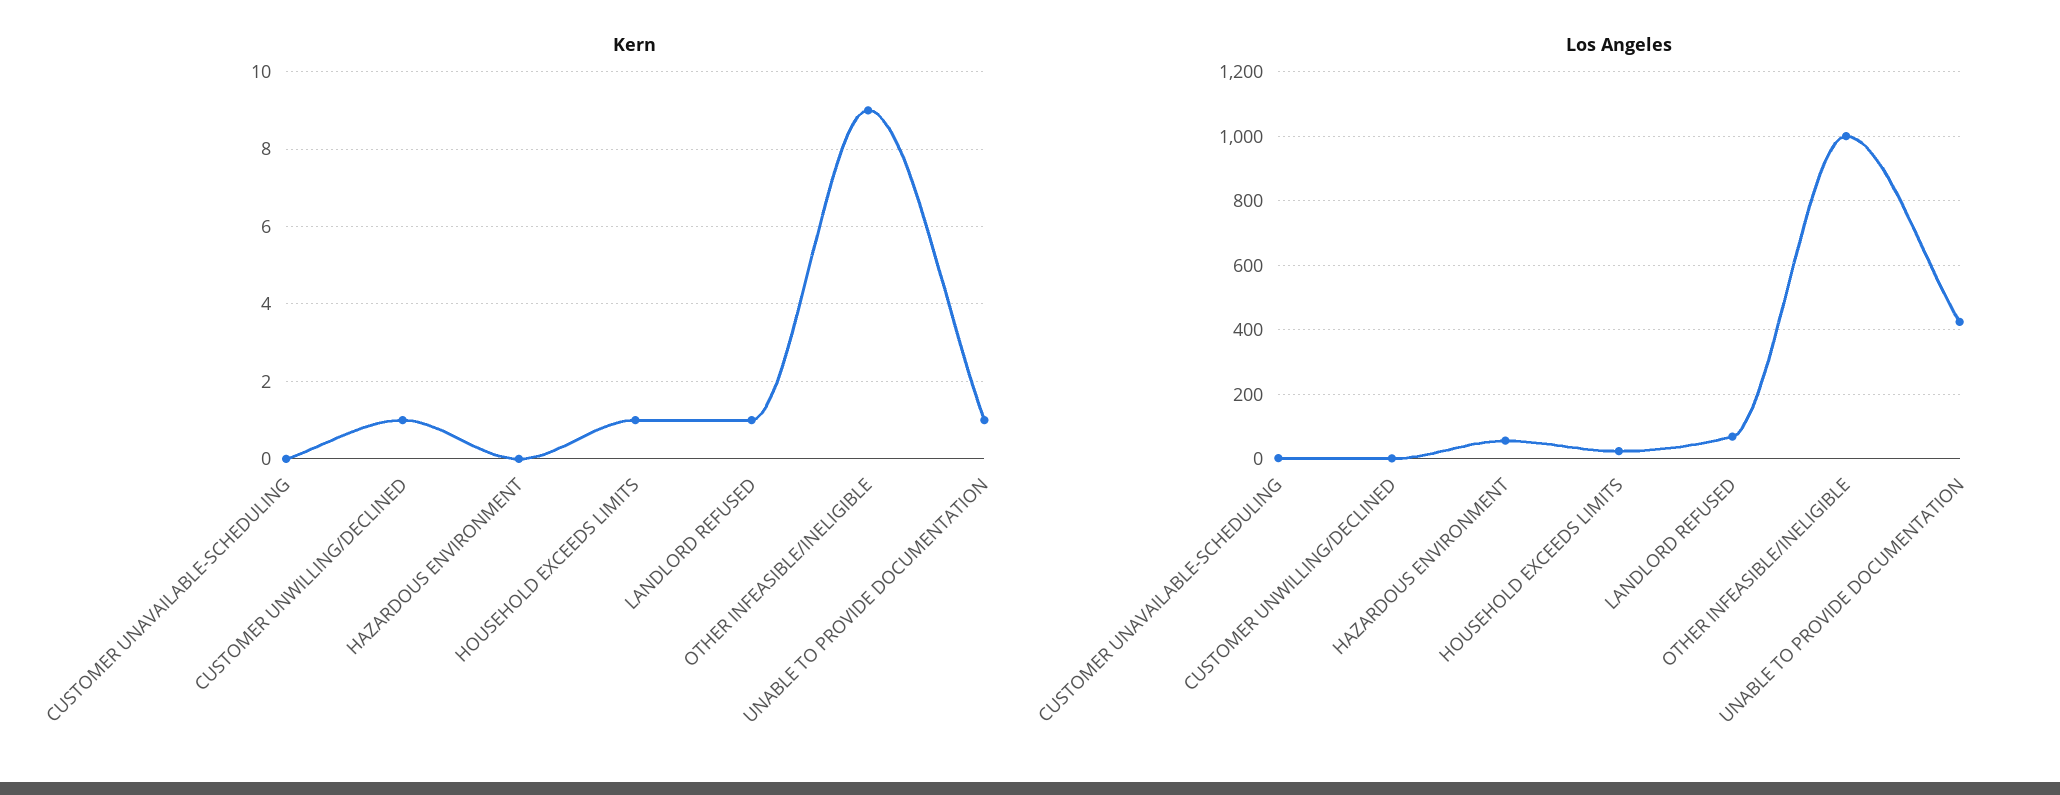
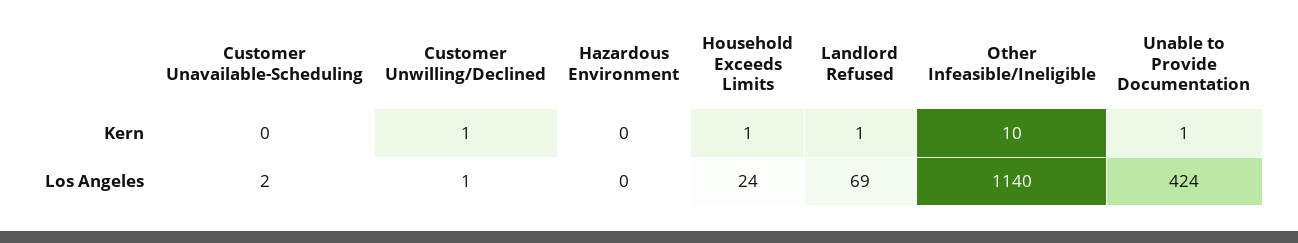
  {
    "Kern": {
      "CUSTOMER UNAVAILABLE-SCHEDULING": 0,
      "CUSTOMER UNWILLING/DECLINED": 1,
      "HAZARDOUS ENVIRONMENT": 0,
      "HOUSEHOLD EXCEEDS LIMITS": 1,
      "LANDLORD REFUSED": 1,
-     "OTHER INFEASIBLE/INELIGIBLE": 9,
+     "OTHER INFEASIBLE/INELIGIBLE": 10,
      "UNABLE TO PROVIDE DOCUMENTATION": 1
    },
    "Los Angeles": {
      "CUSTOMER UNAVAILABLE-SCHEDULING": 2,
      "CUSTOMER UNWILLING/DECLINED": 1,
-     "HAZARDOUS ENVIRONMENT": 60,
+     "HAZARDOUS ENVIRONMENT": 0,
      "HOUSEHOLD EXCEEDS LIMITS": 24,
      "LANDLORD REFUSED": 69,
-     "OTHER INFEASIBLE/INELIGIBLE": 1000,
+     "OTHER INFEASIBLE/INELIGIBLE": 1140,
      "UNABLE TO PROVIDE DOCUMENTATION": 424
    }
  }

